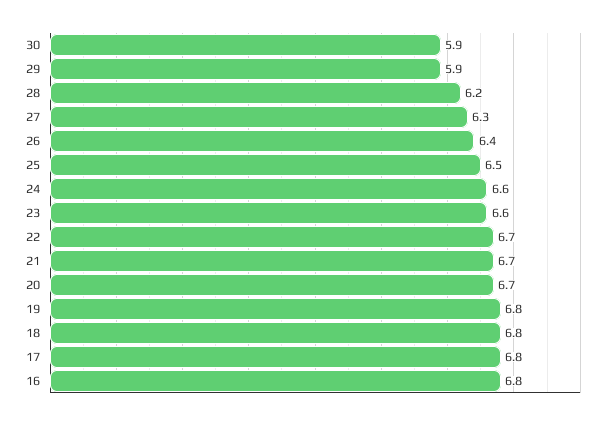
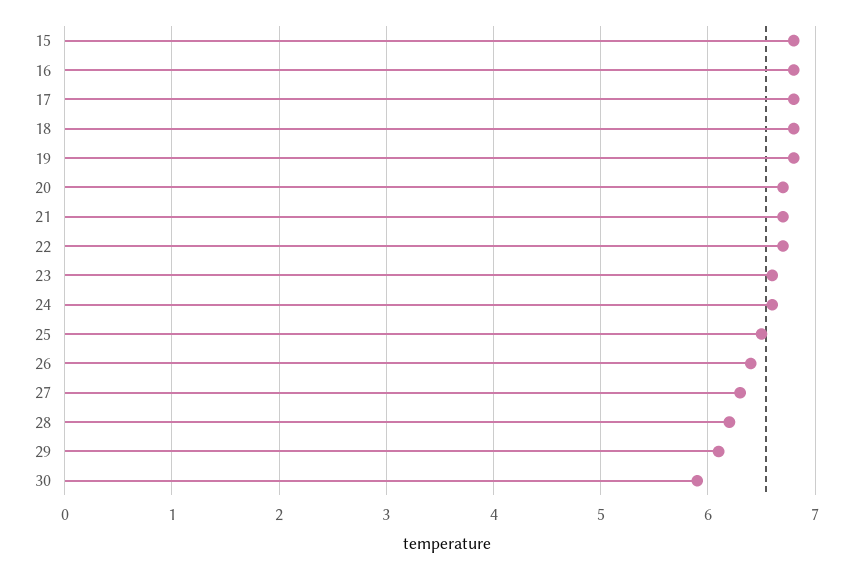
  {
    "30": 5.9,
-   "29": 5.9,
+   "29": 6.1,
    "28": 6.2,
    "27": 6.3,
    "26": 6.4,
    "25": 6.5,
    "24": 6.6,
    "23": 6.6,
    "22": 6.7,
    "21": 6.7,
    "20": 6.7,
    "19": 6.8,
    "18": 6.8,
    "17": 6.8,
-   "16": 6.8
+   "16": 6.8,
+   "15": 6.8
  }

